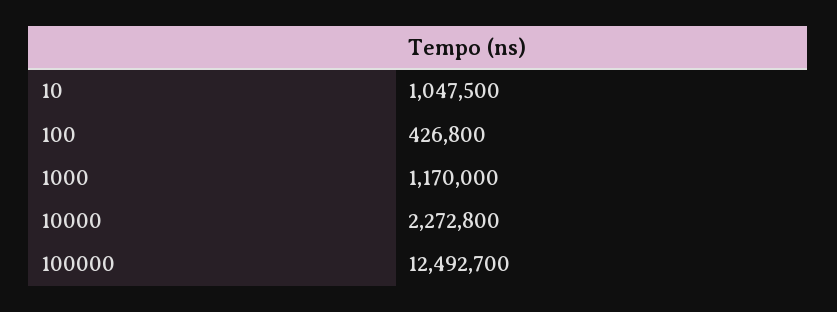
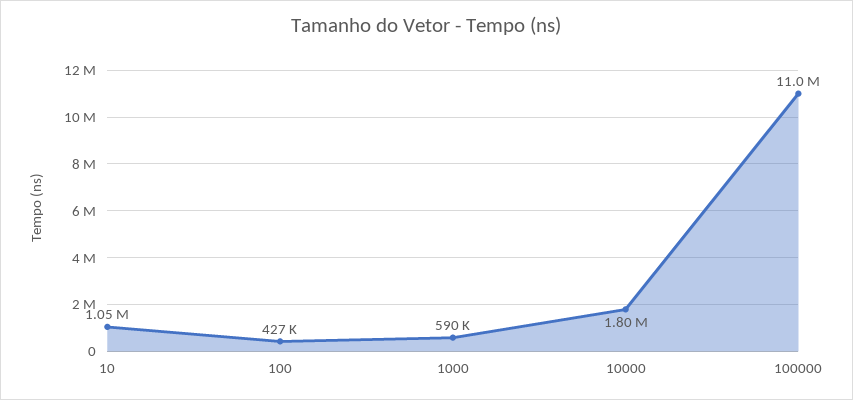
  {
    "10": 1047500,
    "100": 426800,
-   "1000": 1170000,
+   "1000": 590000,
-   "10000": 2272800,
+   "10000": 1800000,
-   "100000": 12492700
+   "100000": 11000000
  }

